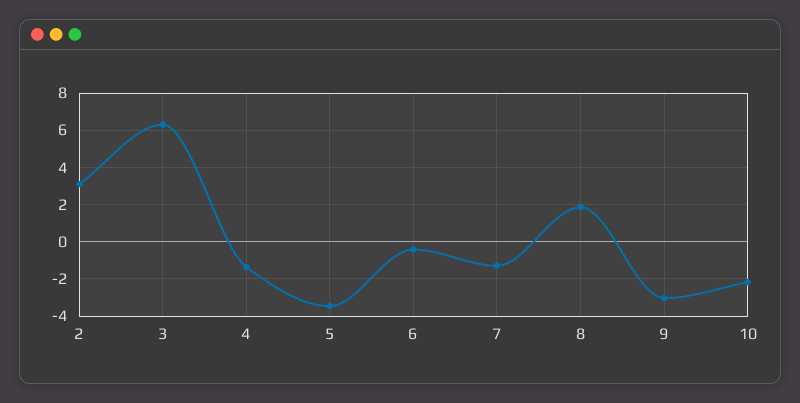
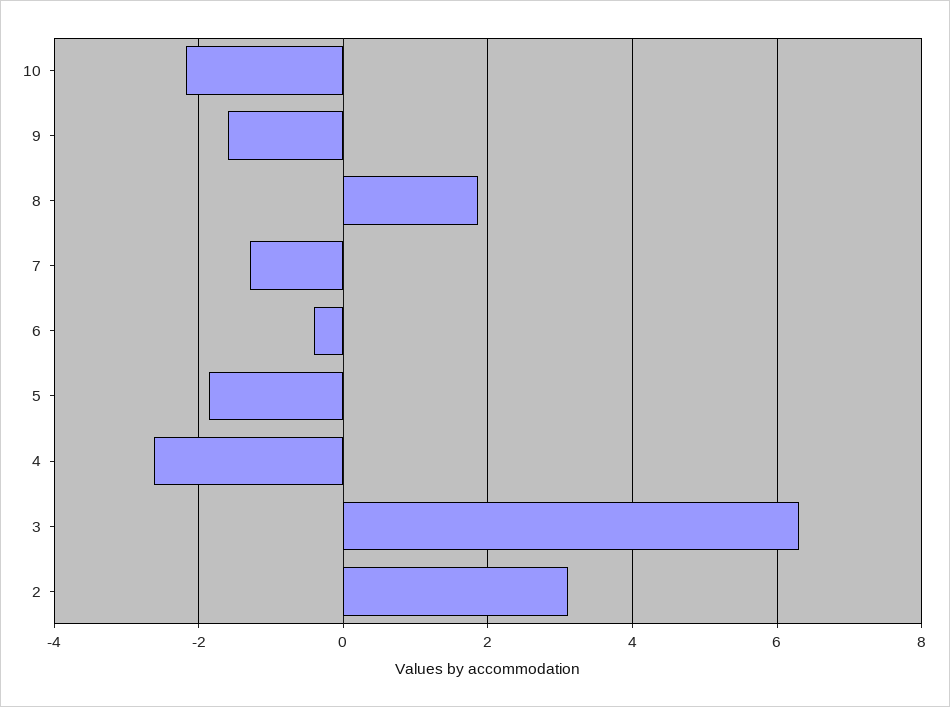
  {
    "2": 3.2,
    "3": 6.4,
-   "4": -1.5,
+   "4": -2.6,
-   "5": -3.5,
+   "5": -1.8,
    "6": -0.4,
    "7": -1.2,
    "8": 1.8,
-   "9": -3,
+   "9": -1.6,
    "10": -2.2
  }

